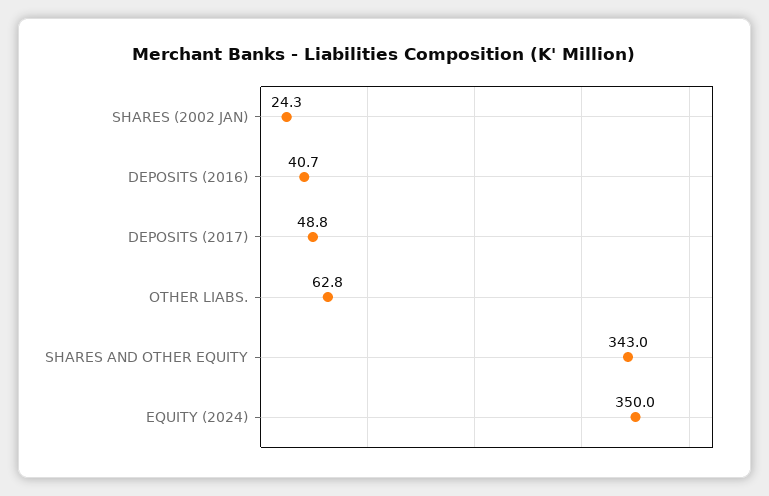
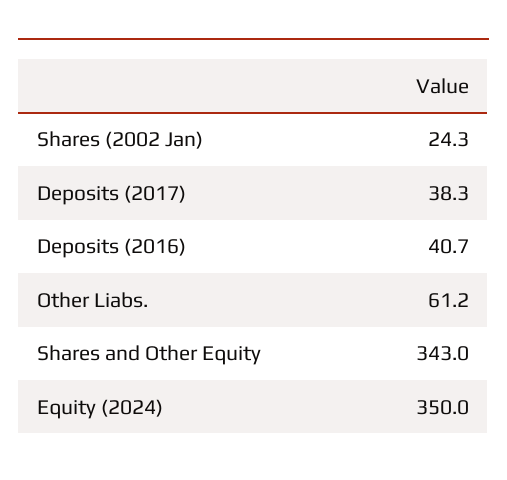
  {
    "SHARES (2002 JAN)": 24.3,
    "DEPOSITS (2016)": 40.7,
-   "DEPOSITS (2017)": 48.8,
+   "DEPOSITS (2017)": 38.3,
-   "OTHER LIABS.": 62.8,
+   "OTHER LIABS.": 61.2,
    "SHARES AND OTHER EQUITY": 343,
    "EQUITY (2024)": 350
  }

